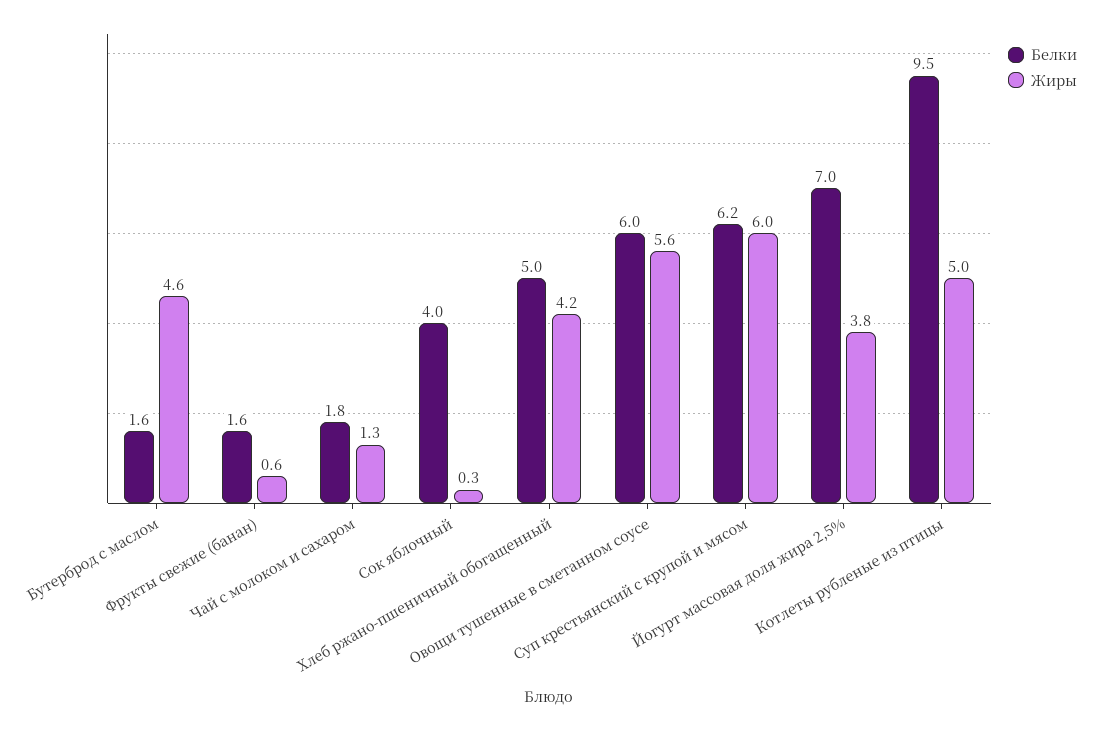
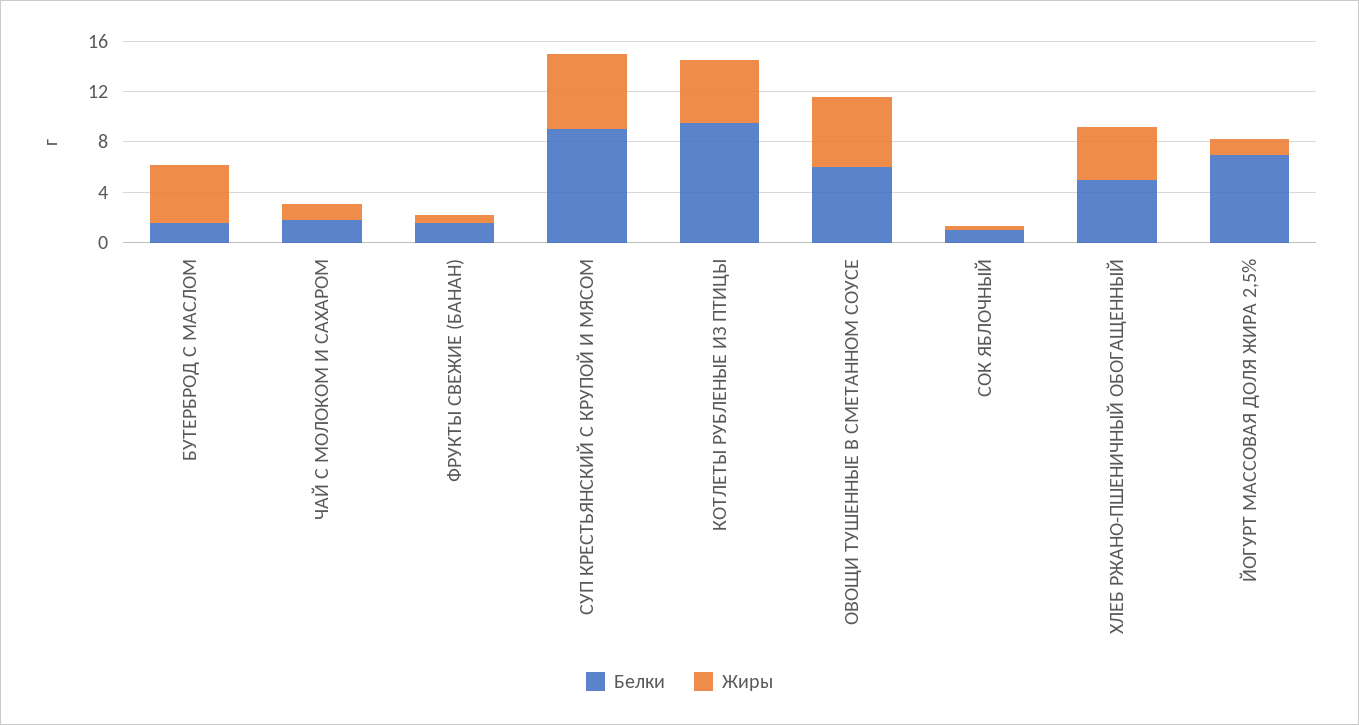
  {
    "Белки": {
      "Бутерброд с маслом": 1.6,
      "Фрукты свежие (банан)": 1.6,
      "Чай с молоком и сахаром": 1.8,
-     "Сок яблочный": 4,
+     "Сок яблочный": 1,
      "Хлеб ржано-пшеничный обогащенный": 5,
      "Овощи тушенные в сметанном соусе": 6,
-     "Суп крестьянский с крупой и мясом": 6.2,
+     "Суп крестьянский с крупой и мясом": 9,
      "Йогурт массовая доля жира 2,5%": 7,
      "Котлеты рубленые из птицы": 9.5
    },
    "Жиры": {
      "Бутерброд с маслом": 4.6,
      "Фрукты свежие (банан)": 0.6,
      "Чай с молоком и сахаром": 1.3,
      "Сок яблочный": 0.3,
      "Хлеб ржано-пшеничный обогащенный": 4.2,
      "Овощи тушенные в сметанном соусе": 5.6,
      "Суп крестьянский с крупой и мясом": 6,
-     "Йогурт массовая доля жира 2,5%": 3.8,
+     "Йогурт массовая доля жира 2,5%": 1,
      "Котлеты рубленые из птицы": 5
    }
  }

